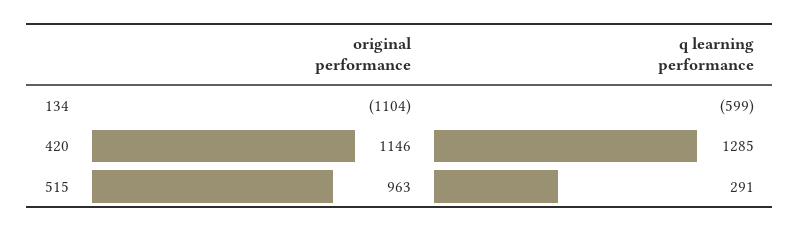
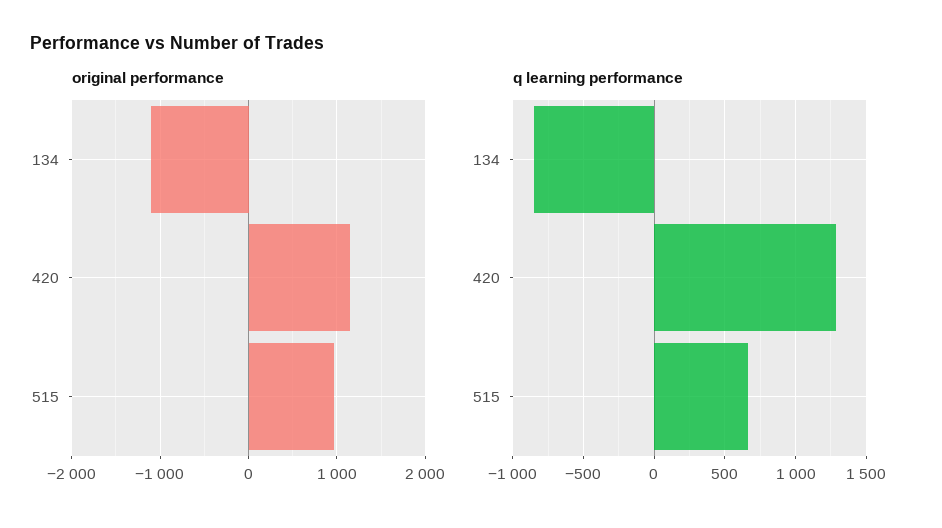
  {
    "original performance": {
      "134": -1104,
      "420": 1146,
      "515": 963
    },
    "q learning performance": {
-     "134": -599,
+     "134": -850,
      "420": 1285,
-     "515": 291
+     "515": 650
    }
  }

